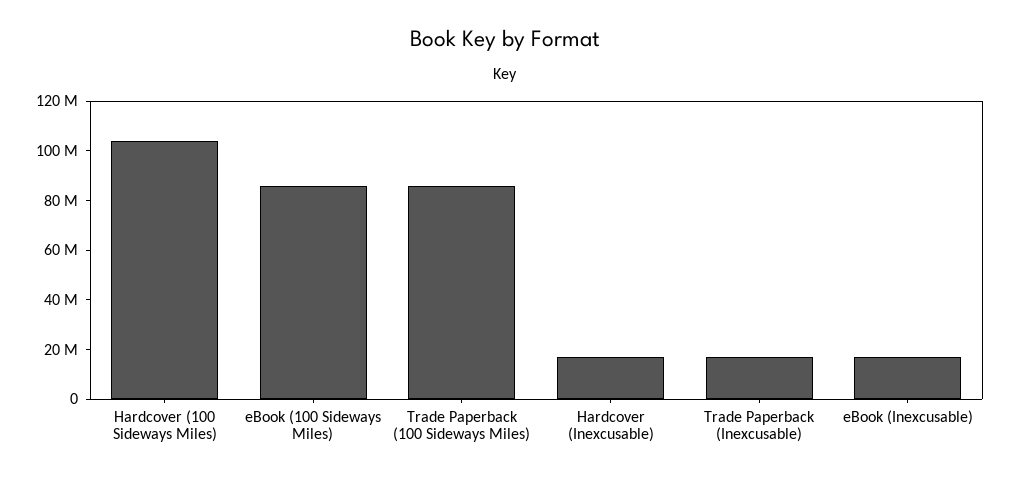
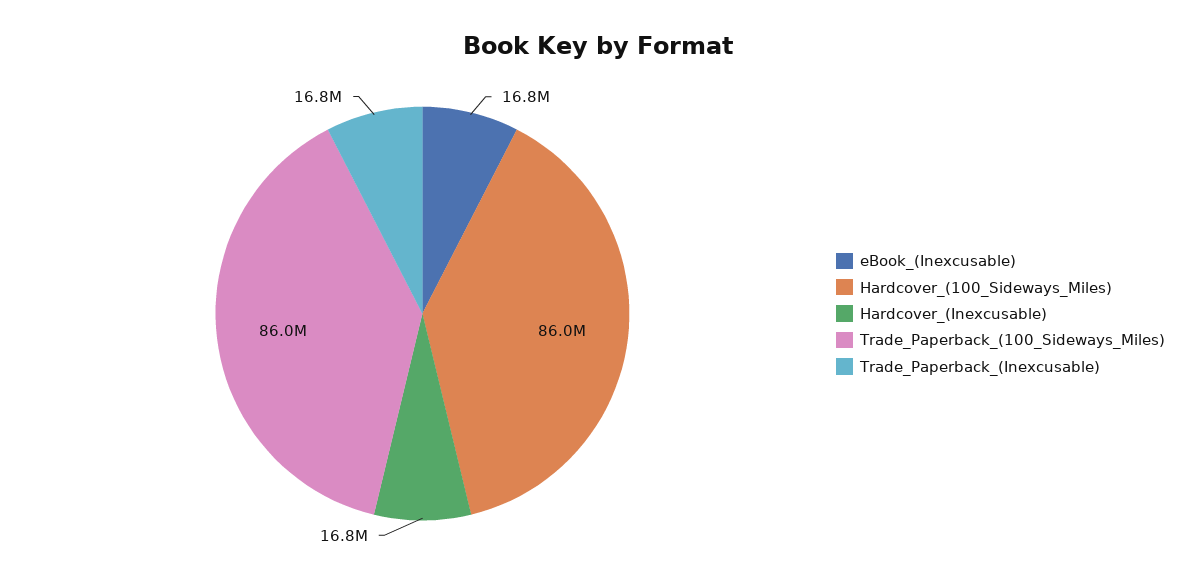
  {
-   "Hardcover (100 Sideways Miles)": 105000000,
+   "Hardcover (100 Sideways Miles)": 86000000,
-   "eBook (100 Sideways Miles)": 85000000,
    "Trade Paperback (100 Sideways Miles)": 86000000,
    "Hardcover (Inexcusable)": 16800000,
    "Trade Paperback (Inexcusable)": 16800000,
    "eBook (Inexcusable)": 16800000
  }

